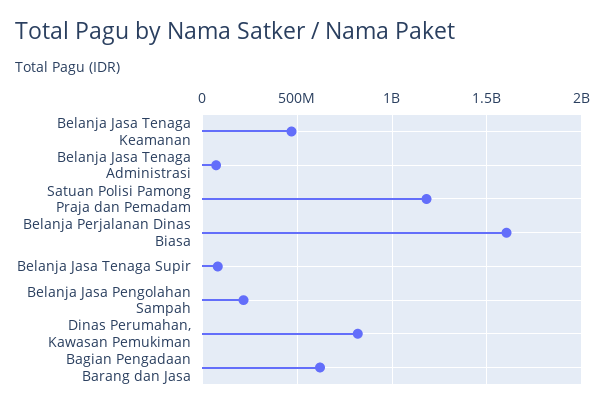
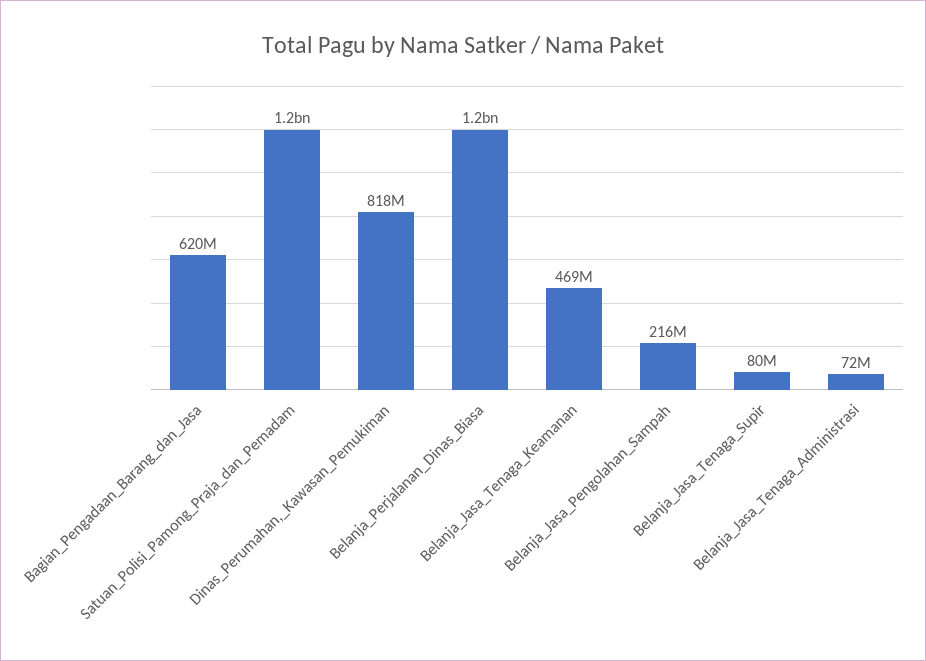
  {
    "Belanja Jasa Tenaga Keamanan": 469000000,
    "Belanja Jasa Tenaga Administrasi": 72000000,
    "Satuan Polisi Pamong Praja dan Pemadam": 1200000000,
-   "Belanja Perjalanan Dinas Biasa": 1600000000,
+   "Belanja Perjalanan Dinas Biasa": 1200000000,
    "Belanja Jasa Tenaga Supir": 80000000,
    "Belanja Jasa Pengolahan Sampah": 216000000,
    "Dinas Perumahan, Kawasan Pemukiman": 818000000,
    "Bagian Pengadaan Barang dan Jasa": 620000000
  }

